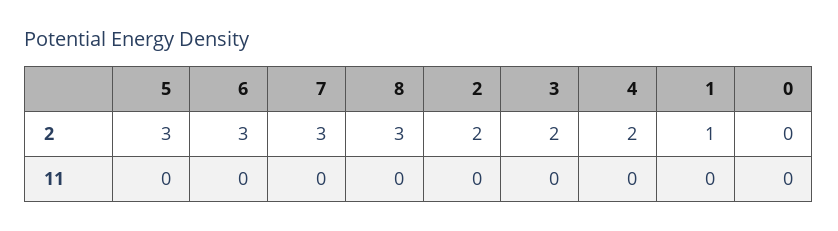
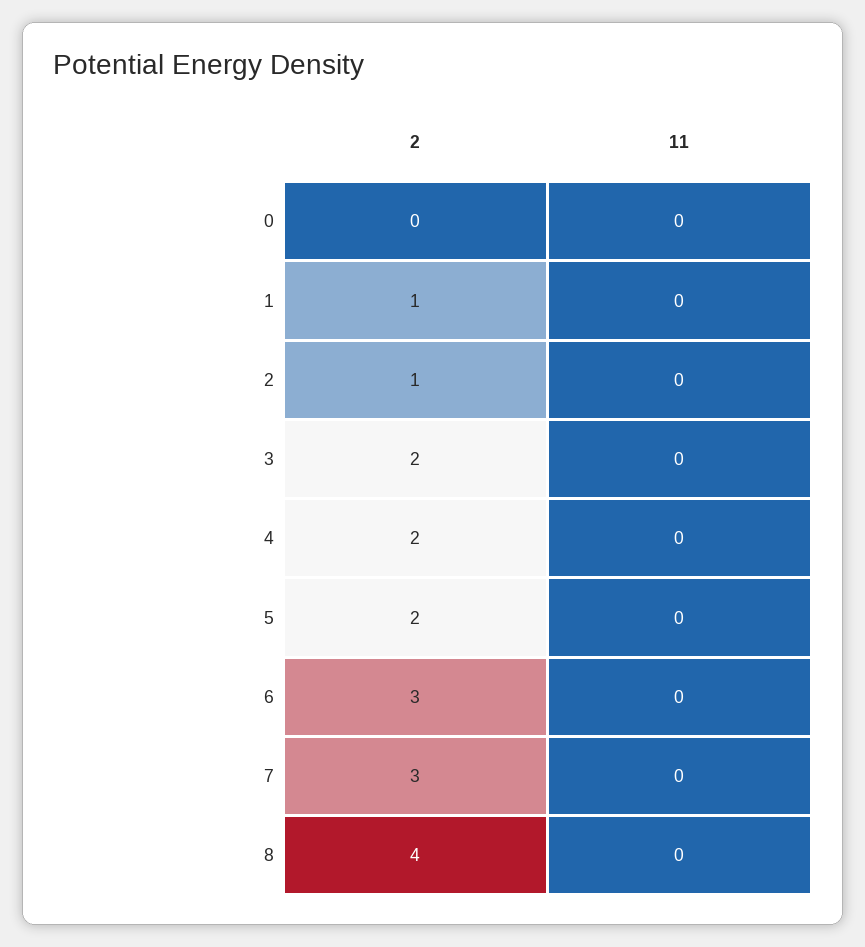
  {
    "5": {
-     "2": 3,
+     "2": 2,
      "11": 0
    },
    "6": {
      "2": 3,
      "11": 0
    },
    "7": {
      "2": 3,
      "11": 0
    },
    "8": {
-     "2": 3,
+     "2": 4,
      "11": 0
    },
    "2": {
-     "2": 2,
+     "2": 1,
      "11": 0
    },
    "3": {
      "2": 2,
      "11": 0
    },
    "4": {
      "2": 2,
      "11": 0
    },
    "1": {
      "2": 1,
      "11": 0
    },
    "0": {
      "2": 0,
      "11": 0
    }
  }

